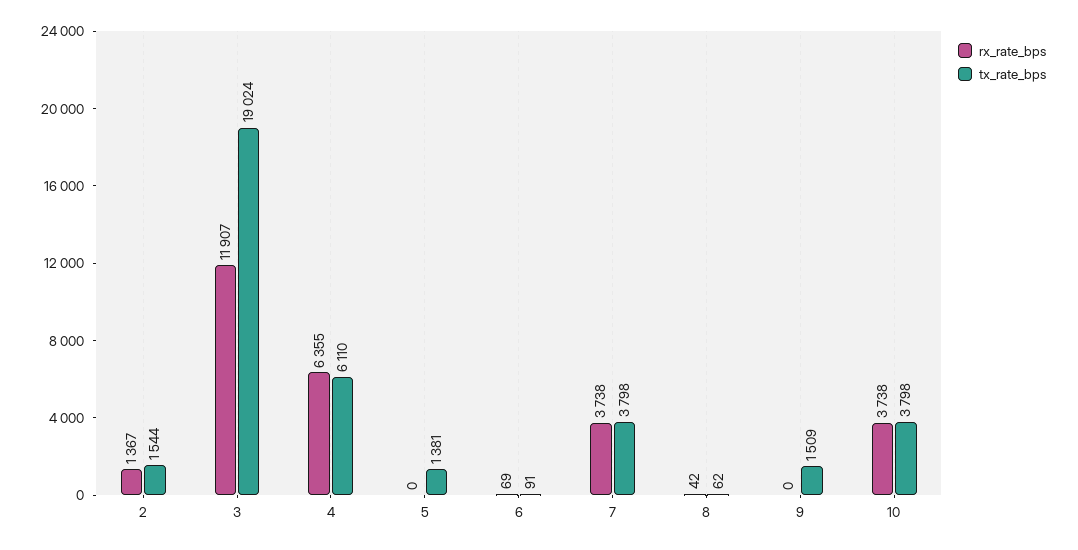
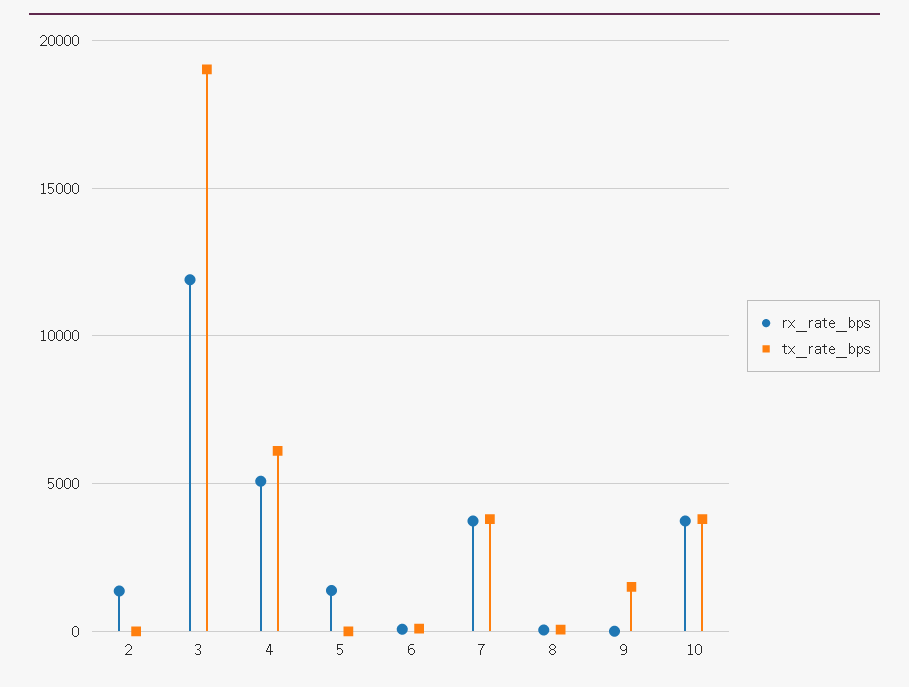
  {
    "rx_rate_bps": {
      "2": 1367,
      "3": 11907,
-     "4": 6355,
+     "4": 5000,
-     "5": 0,
+     "5": 1500,
      "6": 69,
      "7": 3738,
      "8": 42,
      "9": 0,
      "10": 3738
    },
    "tx_rate_bps": {
-     "2": 1544,
+     "2": 0,
      "3": 19024,
      "4": 6110,
-     "5": 1381,
+     "5": 0,
      "6": 91,
      "7": 3798,
      "8": 62,
      "9": 1509,
      "10": 3798
    }
  }

